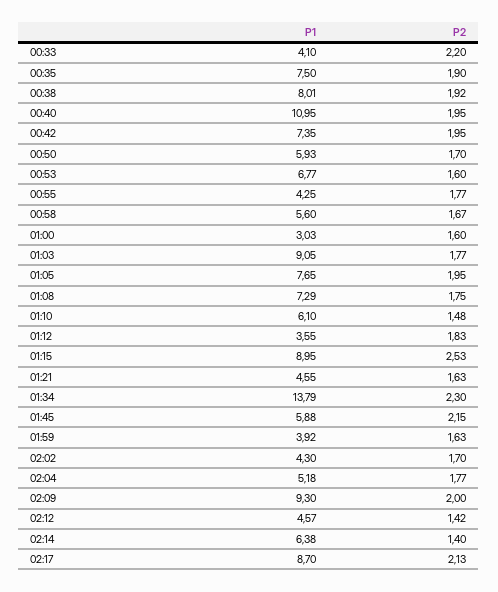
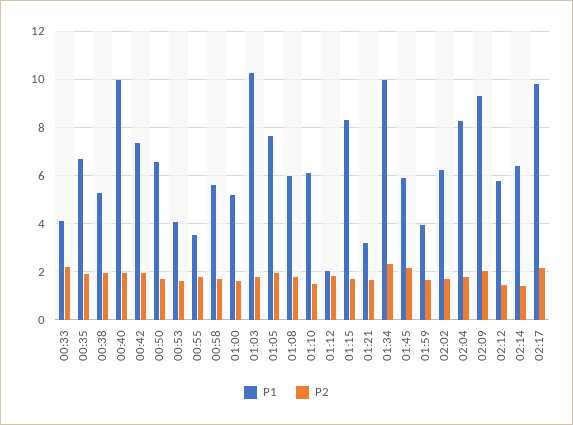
  {
    "P1": {
      "00:33": 4.1,
-     "00:35": 7.5,
+     "00:35": 6.75,
-     "00:38": 8.01,
+     "00:38": 5.25,
-     "00:40": 10.95,
+     "00:40": 10,
      "00:42": 7.35,
-     "00:50": 5.93,
+     "00:50": 6.5,
-     "00:53": 6.77,
+     "00:53": 4,
-     "00:55": 4.25,
+     "00:55": 3.5,
      "00:58": 5.6,
-     "01:00": 3.03,
+     "01:00": 5.25,
-     "01:03": 9.05,
+     "01:03": 10.25,
      "01:05": 7.65,
-     "01:08": 7.29,
+     "01:08": 6,
      "01:10": 6.1,
-     "01:12": 3.55,
+     "01:12": 2,
-     "01:15": 8.95,
+     "01:15": 8.25,
-     "01:21": 4.55,
+     "01:21": 3.25,
-     "01:34": 13.79,
+     "01:34": 10,
      "01:45": 5.88,
      "01:59": 3.92,
-     "02:02": 4.3,
+     "02:02": 6.25,
-     "02:04": 5.18,
+     "02:04": 8.25,
      "02:09": 9.3,
-     "02:12": 4.57,
+     "02:12": 5.75,
      "02:14": 6.38,
-     "02:17": 8.7
+     "02:17": 9.75
    },
    "P2": {
      "00:33": 2.2,
      "00:35": 1.9,
      "00:38": 1.92,
      "00:40": 1.95,
      "00:42": 1.95,
      "00:50": 1.7,
      "00:53": 1.6,
      "00:55": 1.77,
      "00:58": 1.67,
      "01:00": 1.6,
      "01:03": 1.77,
      "01:05": 1.95,
      "01:08": 1.75,
      "01:10": 1.48,
      "01:12": 1.83,
-     "01:15": 2.53,
+     "01:15": 1.75,
      "01:21": 1.63,
      "01:34": 2.3,
      "01:45": 2.15,
      "01:59": 1.63,
      "02:02": 1.7,
      "02:04": 1.77,
      "02:09": 2,
      "02:12": 1.42,
      "02:14": 1.4,
      "02:17": 2.13
    }
  }

